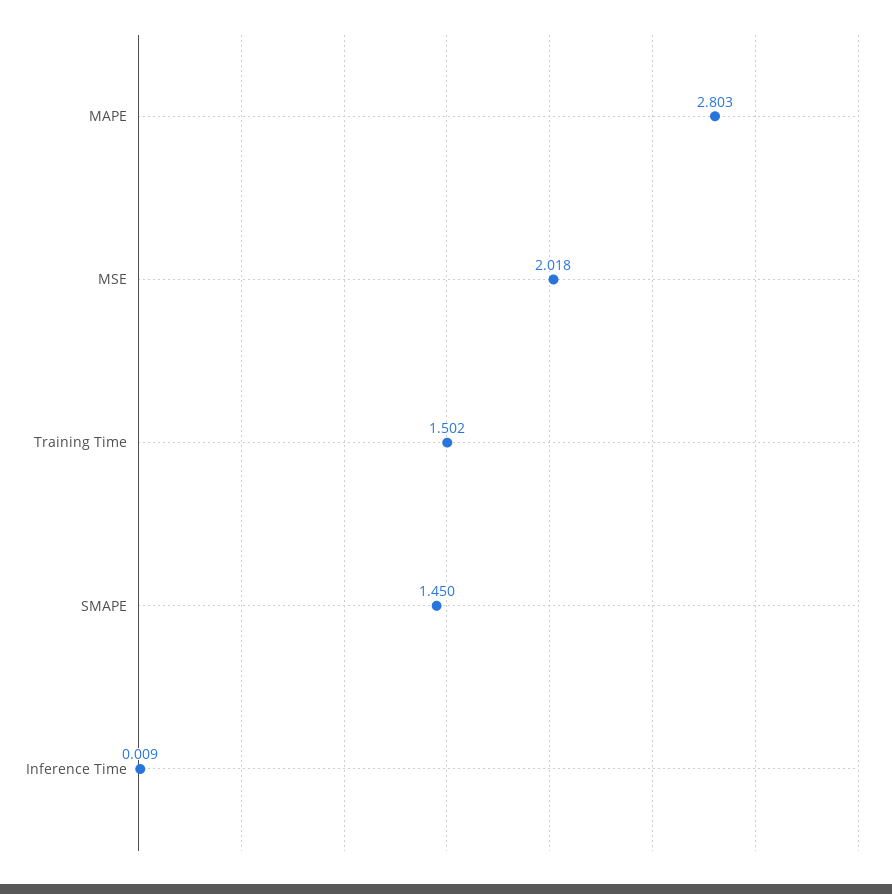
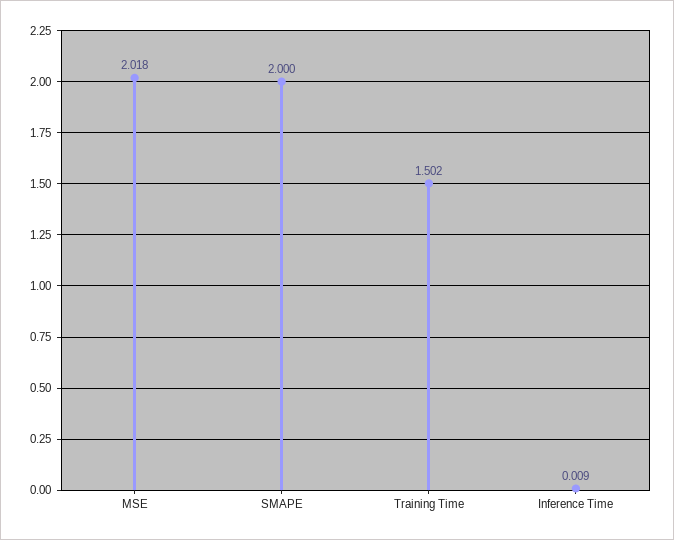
  {
-   "MAPE": 2.803,
    "MSE": 2.018,
    "Training Time": 1.502,
-   "SMAPE": 1.45,
+   "SMAPE": 2,
    "Inference Time": 0.009
  }

